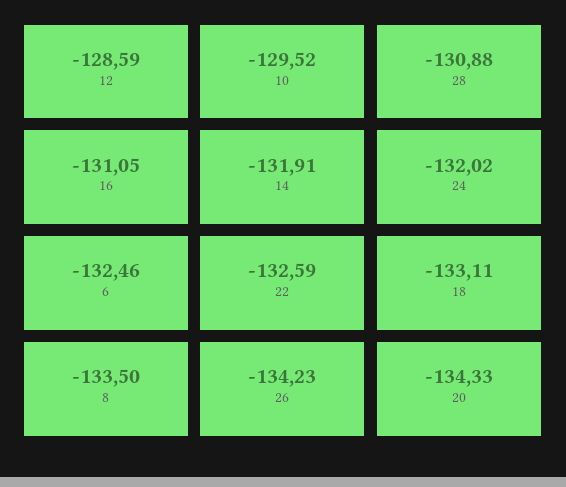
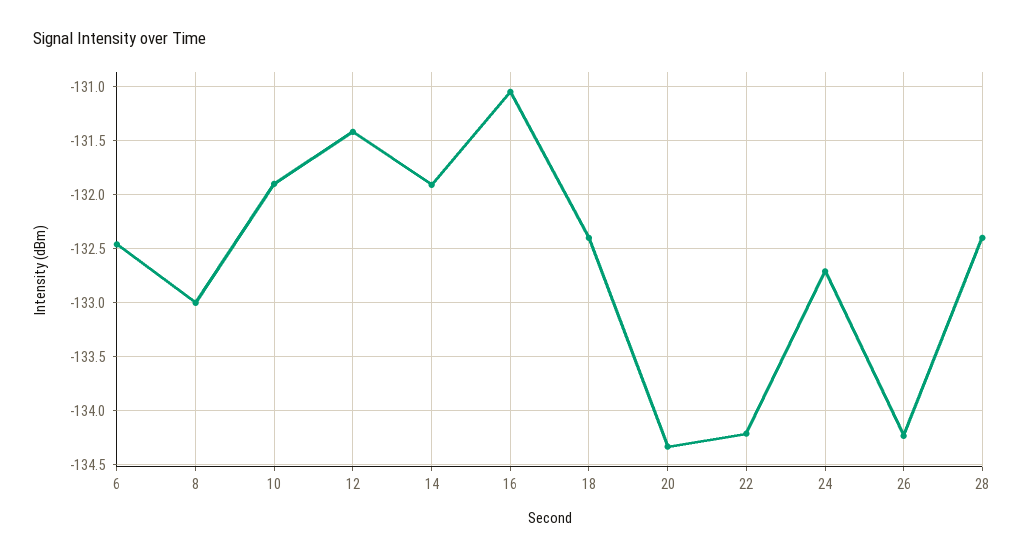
  {
-   "12": -128.59,
+   "12": -131.4,
-   "10": -129.52,
+   "10": -131.9,
-   "28": -130.88,
+   "28": -132.4,
    "16": -131.05,
    "14": -131.91,
-   "24": -132.02,
+   "24": -132.7,
    "6": -132.46,
-   "22": -132.59,
+   "22": -134.2,
-   "18": -133.11,
+   "18": -132.4,
-   "8": -133.5,
+   "8": -133,
    "26": -134.23,
    "20": -134.33
  }

